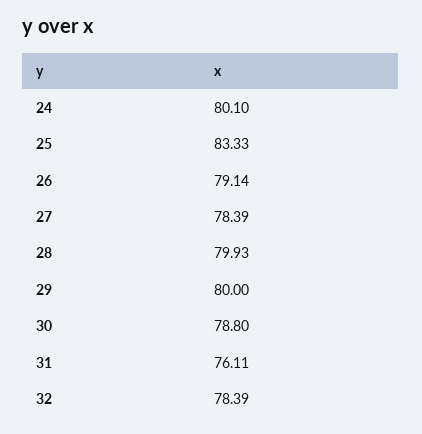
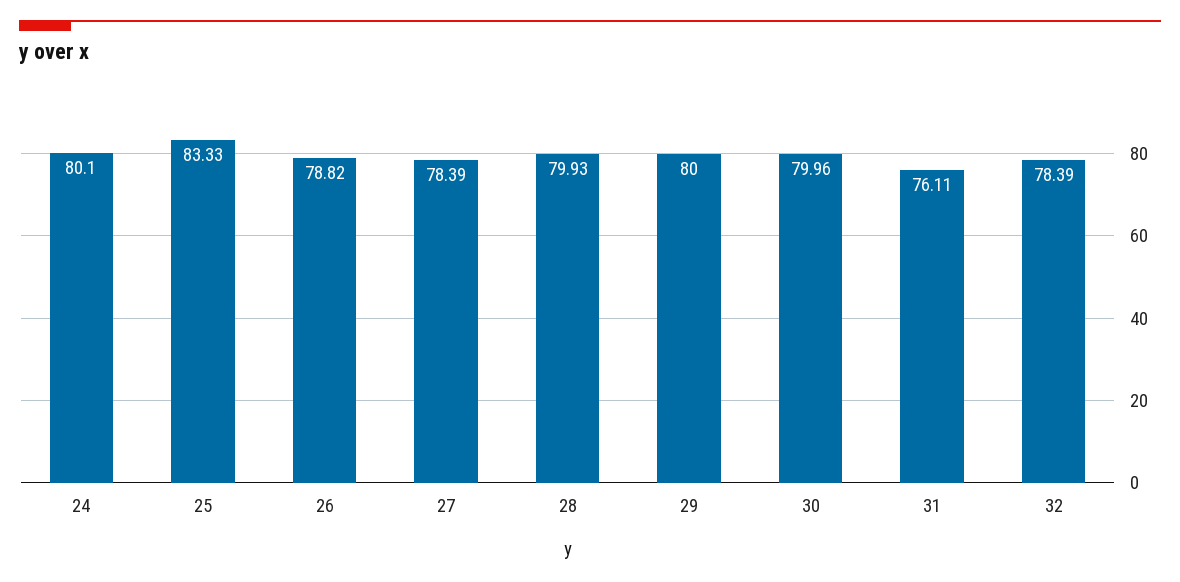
  {
    "24": 80.1,
    "25": 83.33,
-   "26": 79.14,
+   "26": 78.82,
    "27": 78.39,
    "28": 79.93,
    "29": 80,
-   "30": 78.8,
+   "30": 79.96,
    "31": 76.11,
    "32": 78.39
  }

